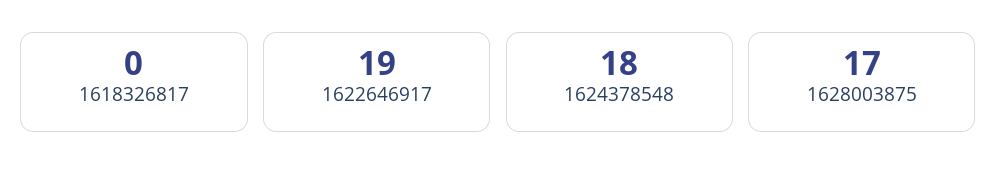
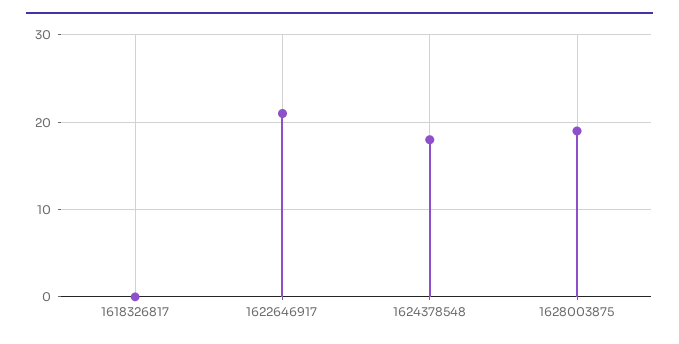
  {
    "1618326817": 0,
-   "1622646917": 19,
+   "1622646917": 21,
    "1624378548": 18,
-   "1628003875": 17
+   "1628003875": 19
  }

